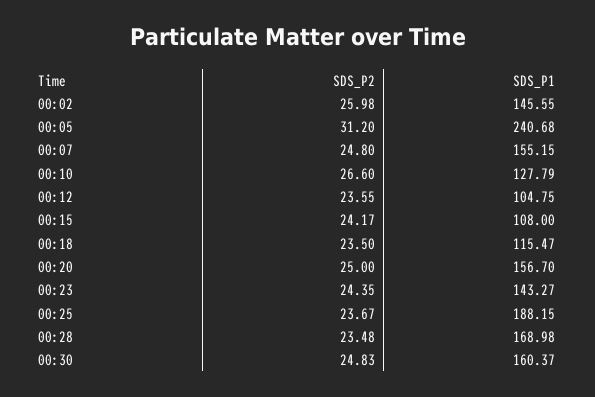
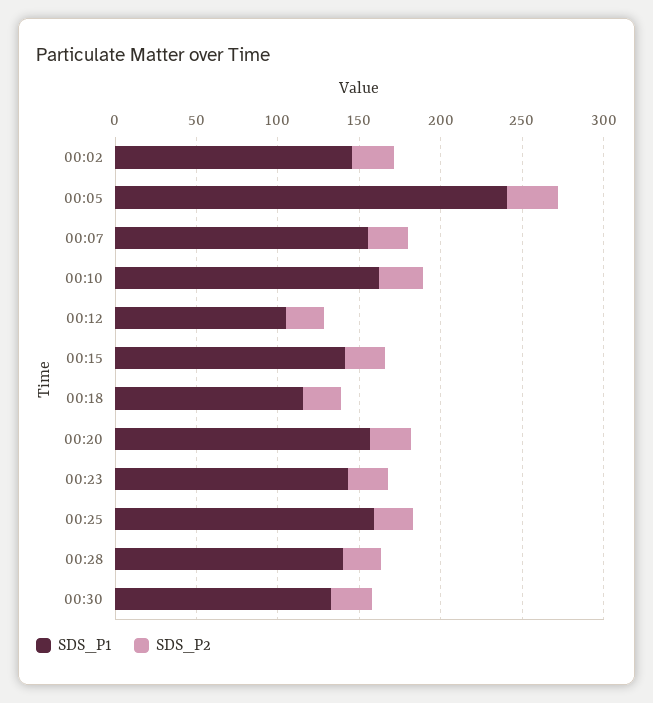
  {
    "SDS_P2": {
      "00:02": 25.98,
      "00:05": 31.2,
      "00:07": 24.8,
      "00:10": 26.6,
      "00:12": 23.55,
      "00:15": 24.17,
      "00:18": 23.5,
      "00:20": 25,
      "00:23": 24.35,
      "00:25": 23.67,
      "00:28": 23.48,
      "00:30": 24.83
    },
    "SDS_P1": {
      "00:02": 145.55,
      "00:05": 240.68,
      "00:07": 155.15,
-     "00:10": 127.79,
+     "00:10": 160,
      "00:12": 104.75,
-     "00:15": 108,
+     "00:15": 140,
      "00:18": 115.47,
      "00:20": 156.7,
      "00:23": 143.27,
-     "00:25": 188.15,
+     "00:25": 160,
-     "00:28": 168.98,
+     "00:28": 140,
-     "00:30": 160.37
+     "00:30": 130
    }
  }

